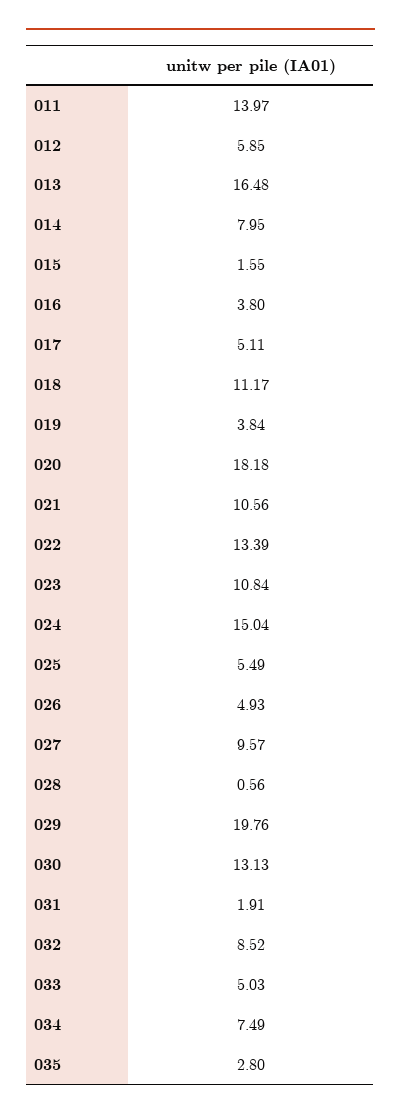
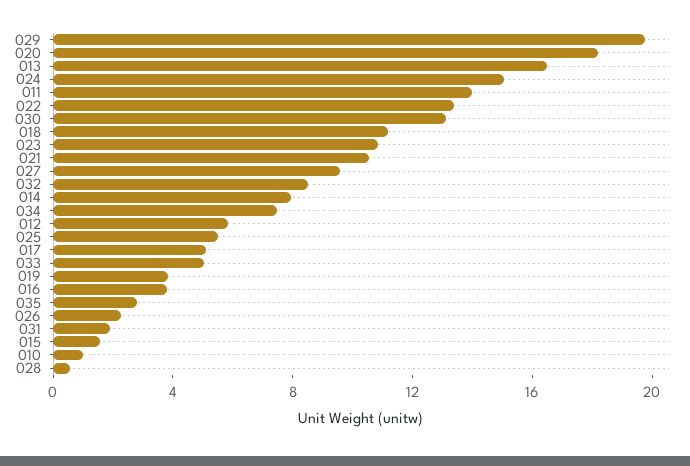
  {
    "011": 13.97,
    "012": 5.85,
    "013": 16.48,
    "014": 7.95,
    "015": 1.55,
    "016": 3.8,
    "017": 5.11,
    "018": 11.17,
    "019": 3.84,
    "020": 18.18,
    "021": 10.56,
    "022": 13.39,
    "023": 10.84,
    "024": 15.04,
    "025": 5.49,
-   "026": 4.93,
+   "026": 2,
    "027": 9.57,
    "028": 0.56,
    "029": 19.76,
    "030": 13.13,
    "031": 1.91,
    "032": 8.52,
    "033": 5.03,
    "034": 7.49,
-   "035": 2.8
+   "035": 2.8,
+   "010": 1
  }

